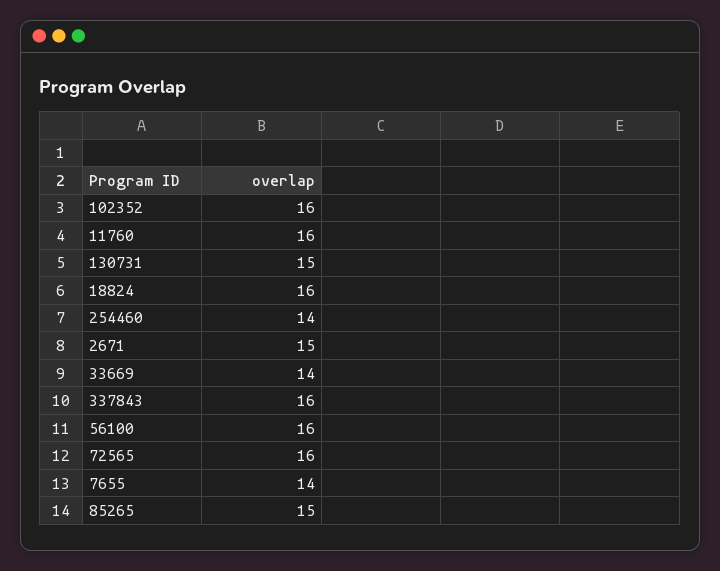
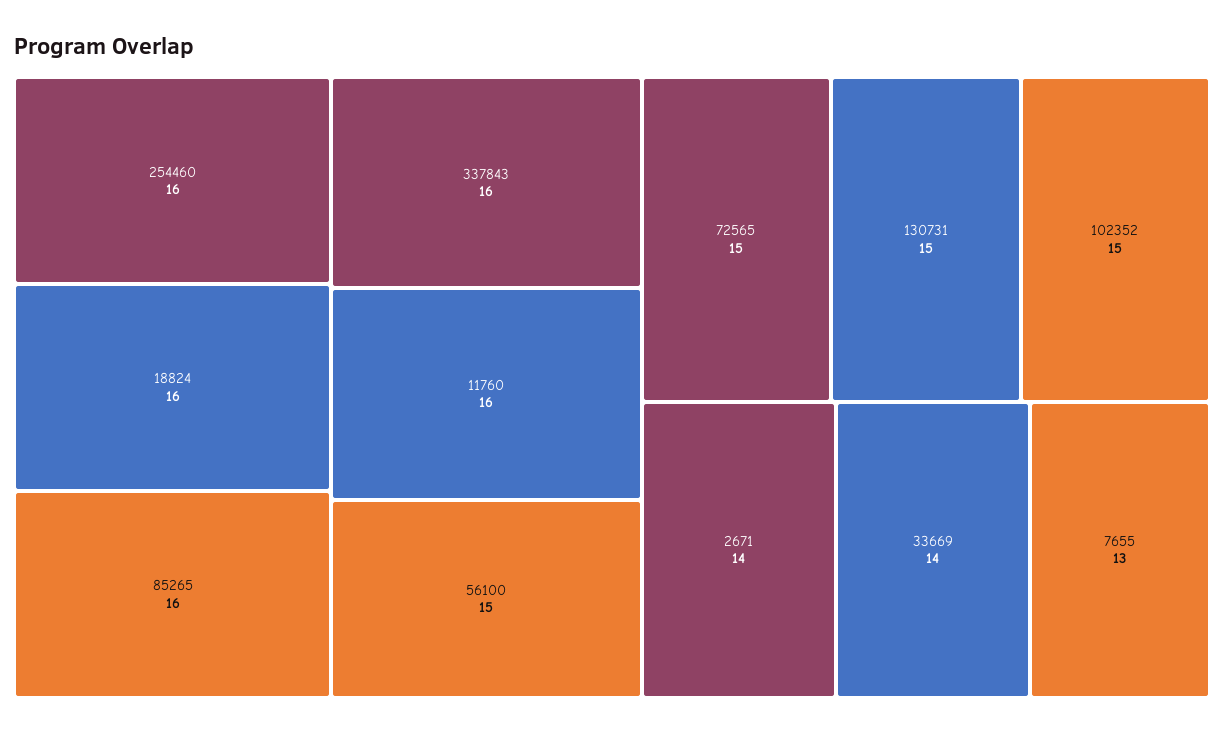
  {
-   "102352": 16,
+   "102352": 15,
    "11760": 16,
    "130731": 15,
    "18824": 16,
-   "254460": 14,
+   "254460": 16,
-   "2671": 15,
+   "2671": 14,
    "33669": 14,
    "337843": 16,
-   "56100": 16,
+   "56100": 15,
-   "72565": 16,
+   "72565": 15,
-   "7655": 14,
+   "7655": 13,
-   "85265": 15
+   "85265": 16
  }

